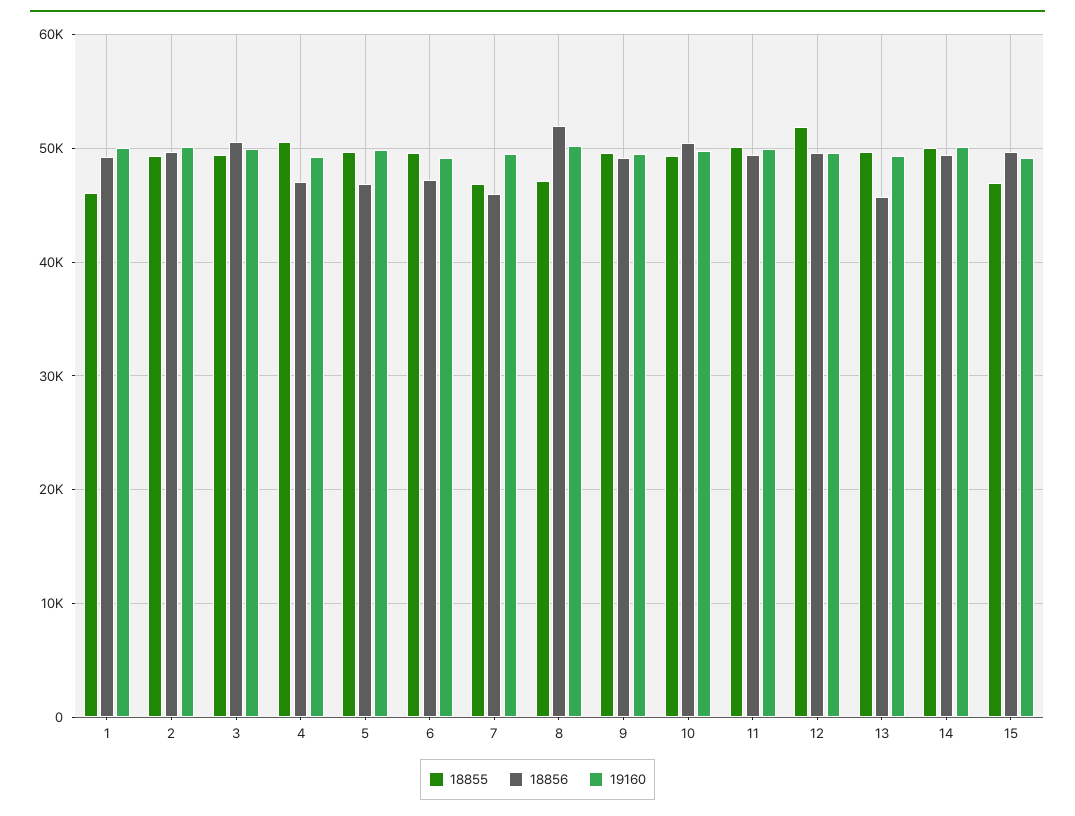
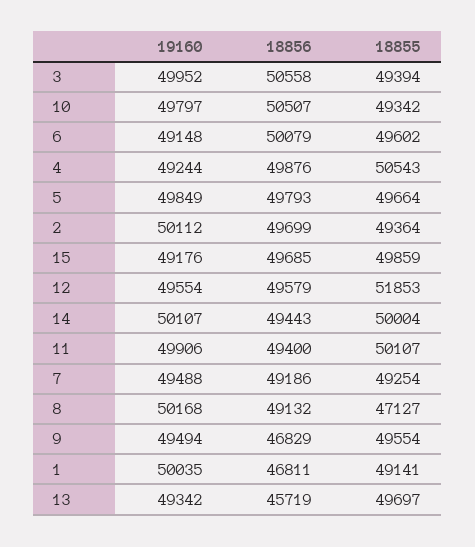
  {
    "18855": {
-     "1": 46000,
+     "1": 49141,
      "2": 49364,
      "3": 49394,
      "4": 50543,
      "5": 49664,
      "6": 49602,
-     "7": 47000,
+     "7": 49254,
      "8": 47127,
      "9": 49554,
      "10": 49342,
      "11": 50107,
      "12": 51853,
      "13": 49697,
      "14": 50004,
-     "15": 47000
+     "15": 49859
    },
    "18856": {
-     "1": 49000,
+     "1": 46811,
      "2": 49699,
      "3": 50558,
-     "4": 47000,
+     "4": 49876,
-     "5": 47000,
+     "5": 49793,
-     "6": 47000,
+     "6": 50079,
-     "7": 46000,
+     "7": 49186,
-     "8": 52000,
+     "8": 49132,
-     "9": 49000,
+     "9": 46829,
      "10": 50507,
      "11": 49400,
      "12": 49579,
      "13": 45719,
      "14": 49443,
      "15": 49685
    },
    "19160": {
      "1": 50035,
      "2": 50112,
      "3": 49952,
      "4": 49244,
      "5": 49849,
      "6": 49148,
      "7": 49488,
      "8": 50168,
      "9": 49494,
      "10": 49797,
      "11": 49906,
      "12": 49554,
      "13": 49342,
      "14": 50107,
      "15": 49176
    }
  }

